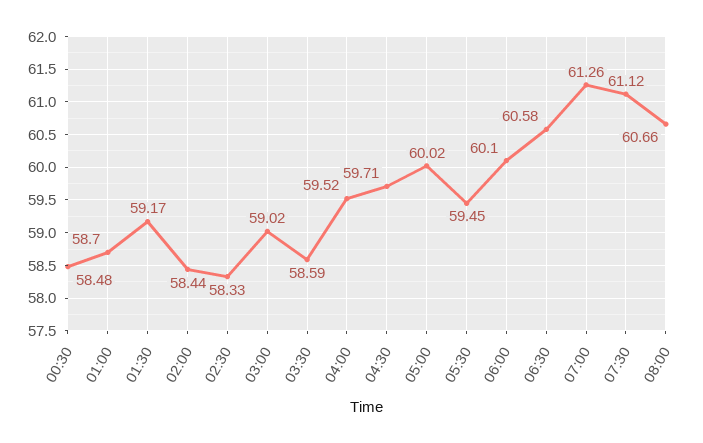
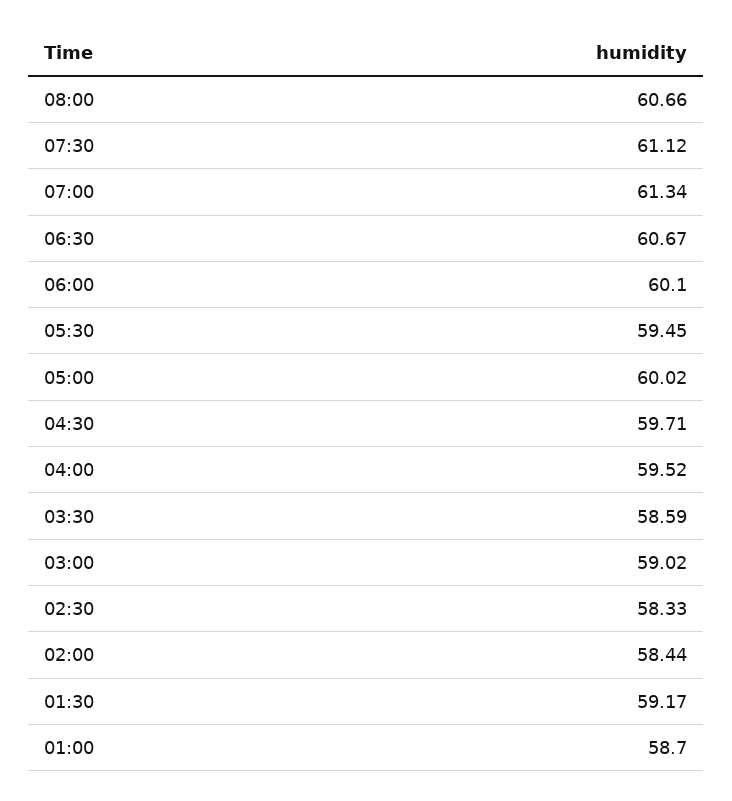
  {
-   "00:30": 58.48,
    "01:00": 58.7,
    "01:30": 59.17,
    "02:00": 58.44,
    "02:30": 58.33,
    "03:00": 59.02,
    "03:30": 58.59,
    "04:00": 59.52,
    "04:30": 59.71,
    "05:00": 60.02,
    "05:30": 59.45,
    "06:00": 60.1,
-   "06:30": 60.58,
+   "06:30": 60.67,
-   "07:00": 61.26,
+   "07:00": 61.34,
    "07:30": 61.12,
    "08:00": 60.66
  }

